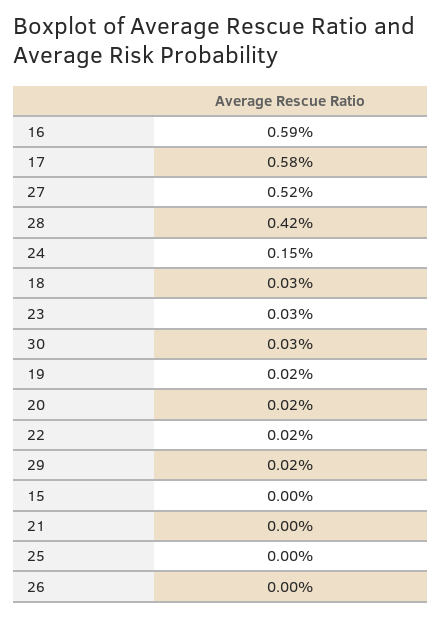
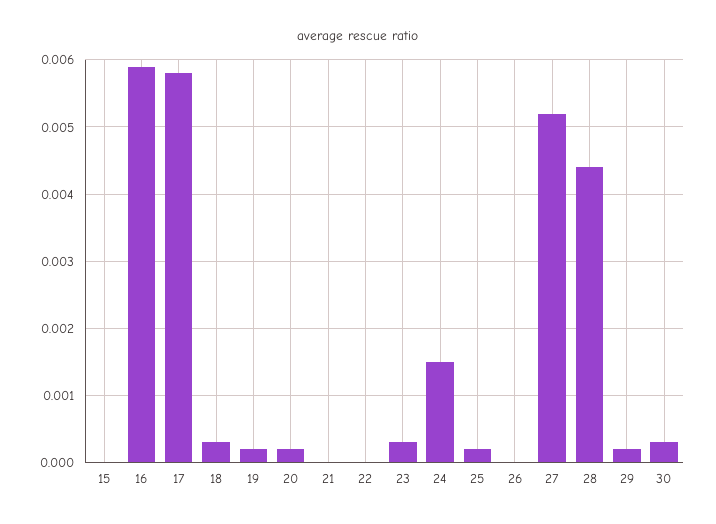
  {
    "16": 0.0059,
    "17": 0.0058,
    "27": 0.0052,
-   "28": 0.0042,
+   "28": 0.0044,
    "24": 0.0015,
    "18": 0.0003,
    "23": 0.0003,
    "30": 0.0003,
    "19": 0.0002,
    "20": 0.0002,
-   "22": 0.0002,
+   "22": 0,
    "29": 0.0002,
    "15": 0,
    "21": 0,
-   "25": 0,
+   "25": 0.0002,
    "26": 0
  }

